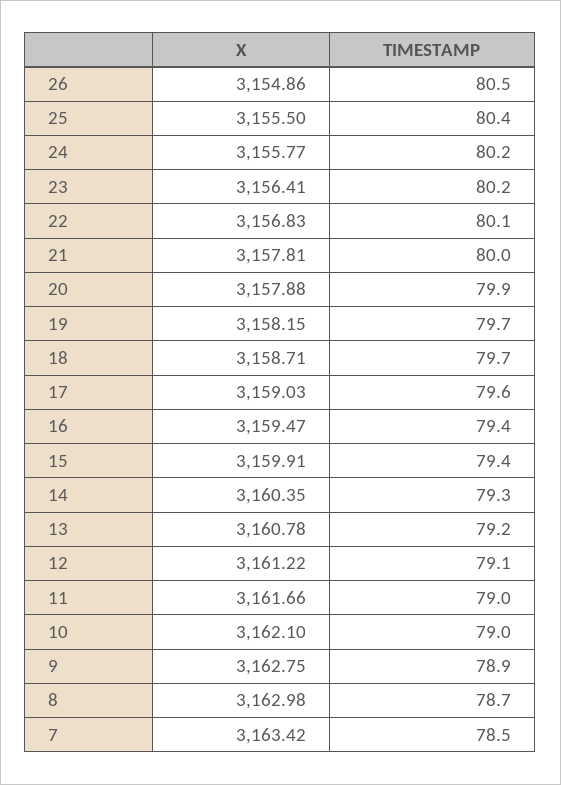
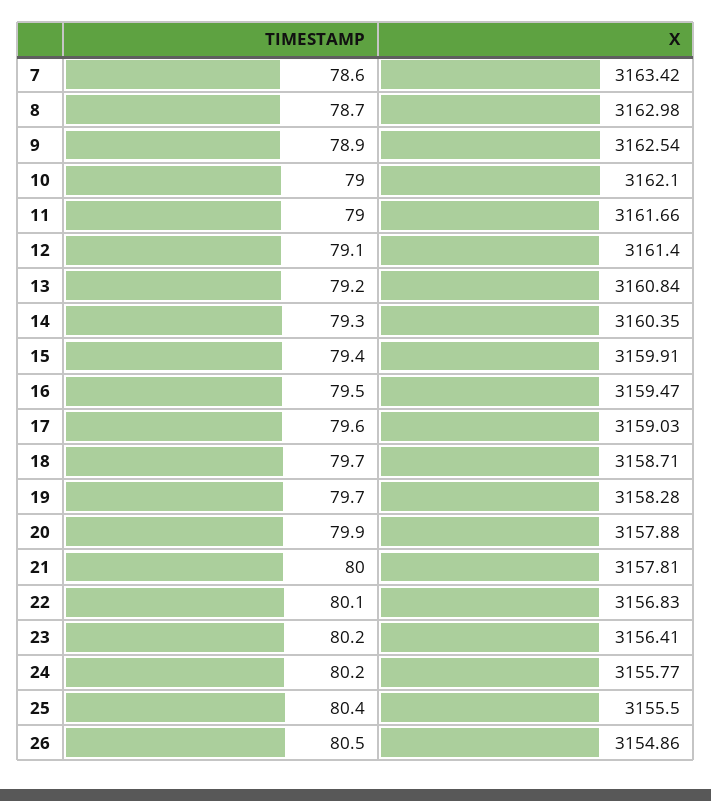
  {
    "X": {
      "26": 3154.86,
      "25": 3155.5,
      "24": 3155.77,
      "23": 3156.41,
      "22": 3156.83,
      "21": 3157.81,
      "20": 3157.88,
-     "19": 3158.15,
+     "19": 3158.28,
      "18": 3158.71,
      "17": 3159.03,
      "16": 3159.47,
      "15": 3159.91,
      "14": 3160.35,
-     "13": 3160.78,
+     "13": 3160.84,
-     "12": 3161.22,
+     "12": 3161.4,
      "11": 3161.66,
      "10": 3162.1,
-     "9": 3162.75,
+     "9": 3162.54,
      "8": 3162.98,
      "7": 3163.42
    },
    "TIMESTAMP": {
      "26": 80.5,
      "25": 80.4,
      "24": 80.2,
      "23": 80.2,
      "22": 80.1,
      "21": 80,
      "20": 79.9,
      "19": 79.7,
      "18": 79.7,
      "17": 79.6,
-     "16": 79.4,
+     "16": 79.5,
      "15": 79.4,
      "14": 79.3,
      "13": 79.2,
      "12": 79.1,
      "11": 79,
      "10": 79,
      "9": 78.9,
      "8": 78.7,
-     "7": 78.5
+     "7": 78.6
    }
  }

